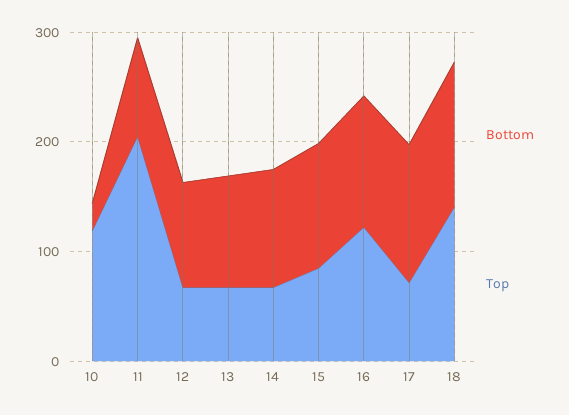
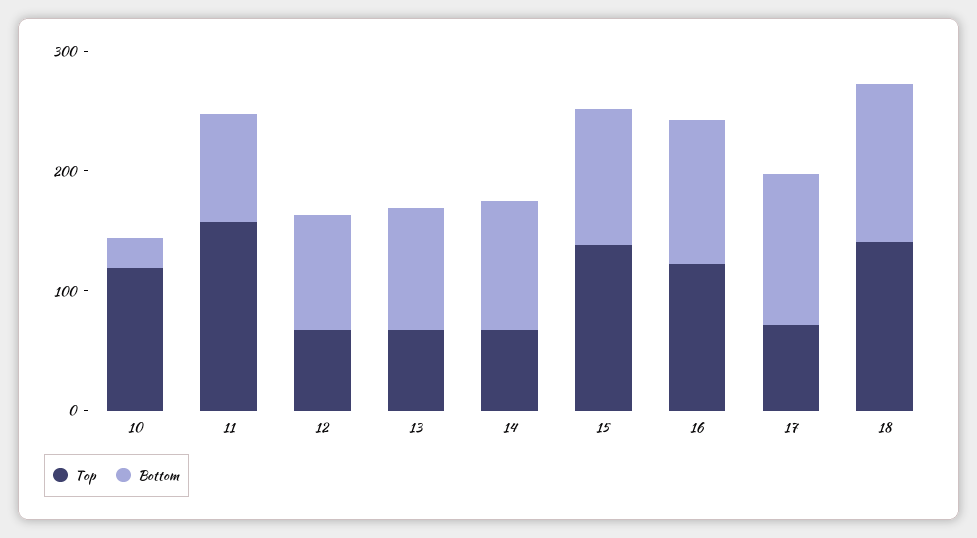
  {
    "Bottom": {
      "10": 20,
      "11": 80,
      "12": 100,
      "13": 100,
      "14": 100,
      "15": 120,
      "16": 120,
      "17": 120,
      "18": 140
    },
    "Top": {
      "10": 120,
-     "11": 200,
+     "11": 160,
      "12": 60,
      "13": 60,
      "14": 60,
-     "15": 80,
+     "15": 140,
      "16": 120,
      "17": 80,
      "18": 140
    }
  }

